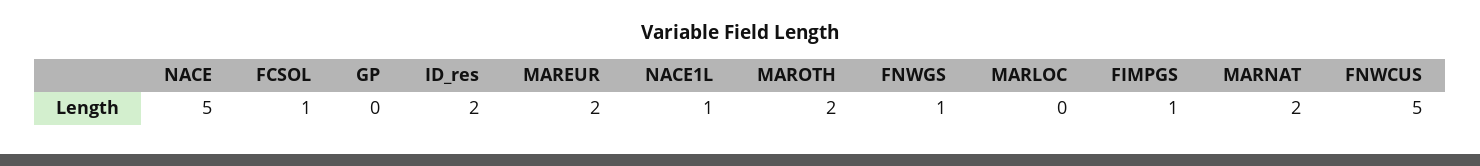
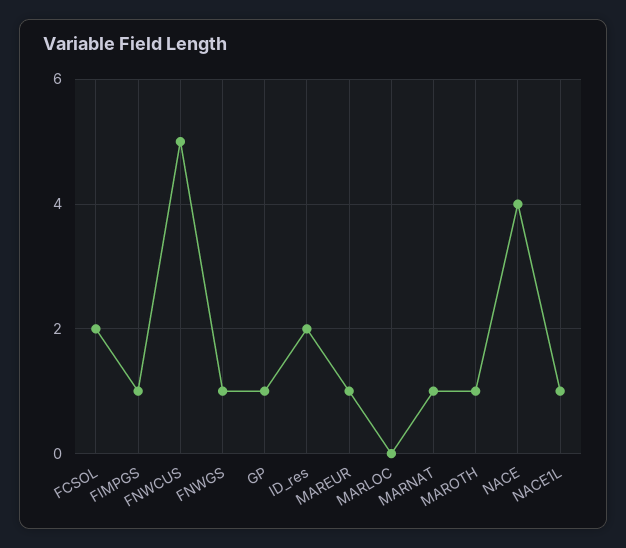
  {
-   "NACE": 5,
+   "NACE": 4,
-   "FCSOL": 1,
+   "FCSOL": 2,
-   "GP": 0,
+   "GP": 1,
    "ID_res": 2,
-   "MAREUR": 2,
+   "MAREUR": 1,
    "NACE1L": 1,
-   "MAROTH": 2,
+   "MAROTH": 1,
    "FNWGS": 1,
    "MARLOC": 0,
    "FIMPGS": 1,
-   "MARNAT": 2,
+   "MARNAT": 1,
    "FNWCUS": 5
  }

